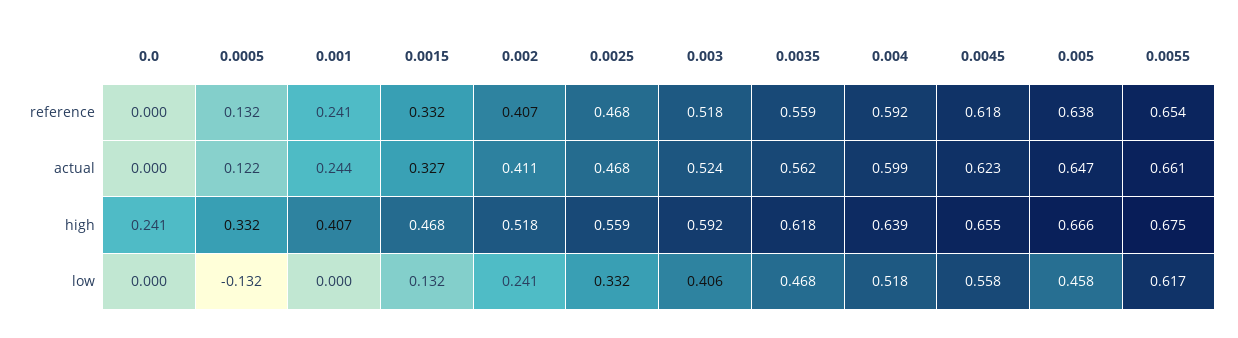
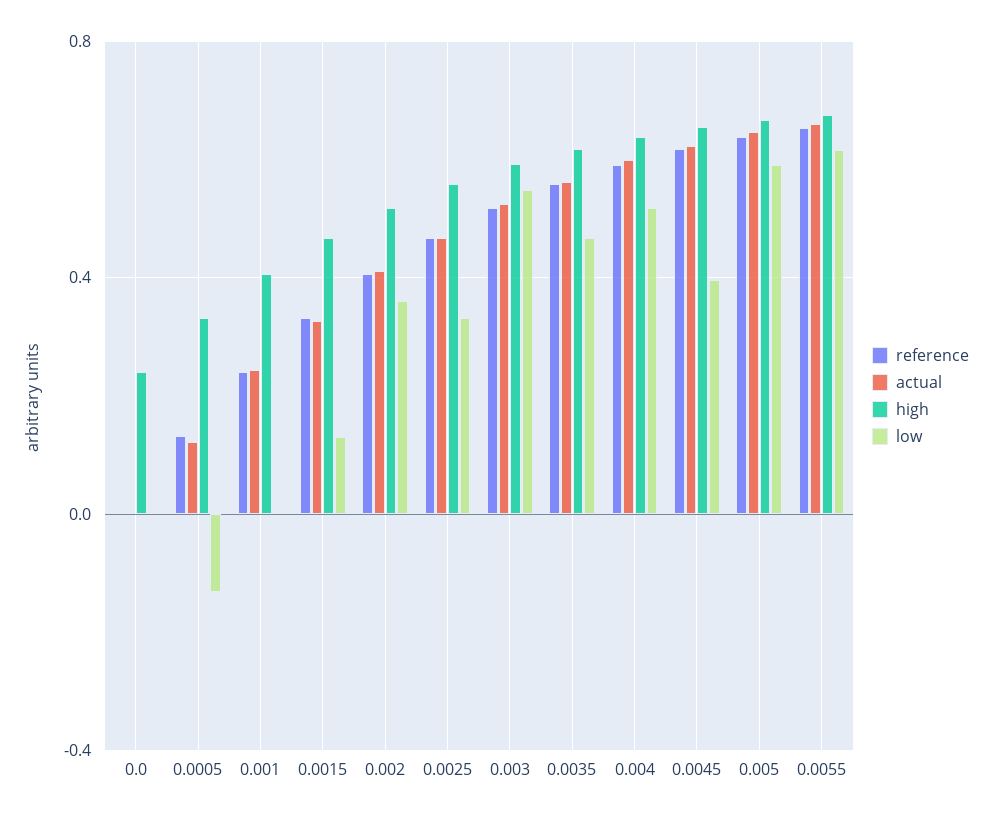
  {
    "reference": {
      "0.0": 0,
      "0.0005": 0.132,
      "0.001": 0.241,
      "0.0015": 0.332,
      "0.002": 0.407,
      "0.0025": 0.468,
      "0.003": 0.518,
      "0.0035": 0.559,
      "0.004": 0.592,
      "0.0045": 0.618,
      "0.005": 0.638,
      "0.0055": 0.654
    },
    "actual": {
      "0.0": 0,
      "0.0005": 0.122,
      "0.001": 0.244,
      "0.0015": 0.327,
      "0.002": 0.411,
      "0.0025": 0.468,
      "0.003": 0.524,
      "0.0035": 0.562,
      "0.004": 0.599,
      "0.0045": 0.623,
      "0.005": 0.647,
      "0.0055": 0.661
    },
    "high": {
      "0.0": 0.241,
      "0.0005": 0.332,
      "0.001": 0.407,
      "0.0015": 0.468,
      "0.002": 0.518,
      "0.0025": 0.559,
      "0.003": 0.592,
      "0.0035": 0.618,
      "0.004": 0.639,
      "0.0045": 0.655,
      "0.005": 0.666,
      "0.0055": 0.675
    },
    "low": {
      "0.0": 0,
      "0.0005": -0.132,
      "0.001": 0,
      "0.0015": 0.132,
-     "0.002": 0.241,
+     "0.002": 0.35,
      "0.0025": 0.332,
-     "0.003": 0.406,
+     "0.003": 0.55,
      "0.0035": 0.468,
      "0.004": 0.518,
-     "0.0045": 0.558,
+     "0.0045": 0.4,
-     "0.005": 0.458,
+     "0.005": 0.6,
      "0.0055": 0.617
    }
  }

